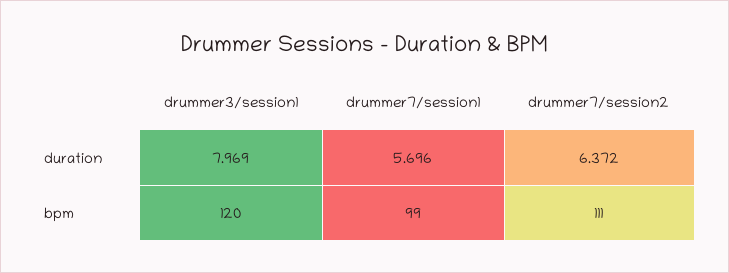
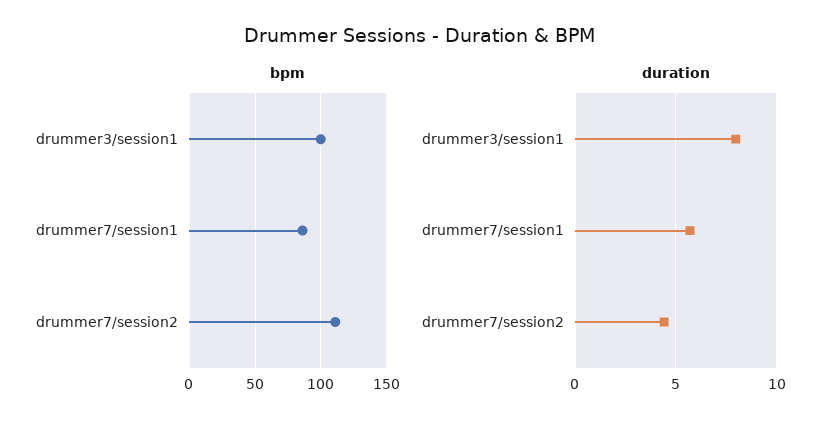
  {
    "duration": {
      "drummer3/session1": 7.969,
      "drummer7/session1": 5.696,
-     "drummer7/session2": 6.372
+     "drummer7/session2": 4.5
    },
    "bpm": {
-     "drummer3/session1": 120,
+     "drummer3/session1": 100,
-     "drummer7/session1": 99,
+     "drummer7/session1": 85,
      "drummer7/session2": 111
    }
  }

